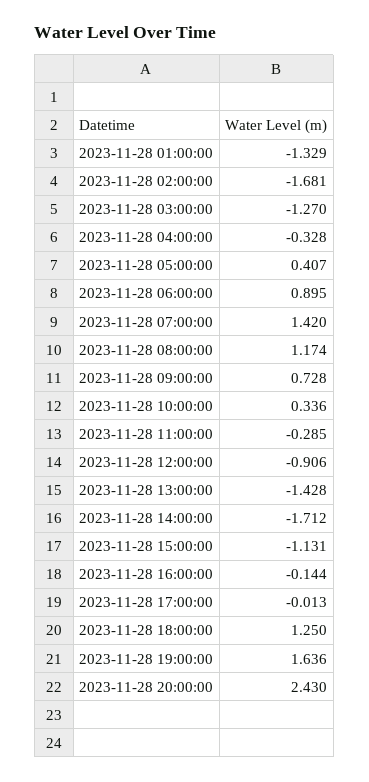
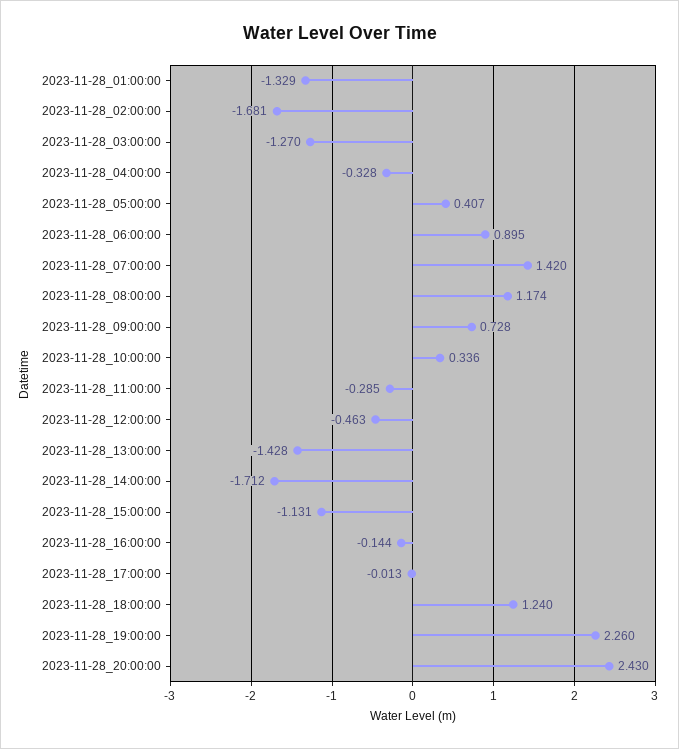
  {
    "2023-11-28 01:00:00": -1.329,
    "2023-11-28 02:00:00": -1.681,
    "2023-11-28 03:00:00": -1.27,
    "2023-11-28 04:00:00": -0.328,
    "2023-11-28 05:00:00": 0.407,
    "2023-11-28 06:00:00": 0.895,
    "2023-11-28 07:00:00": 1.42,
    "2023-11-28 08:00:00": 1.174,
    "2023-11-28 09:00:00": 0.728,
    "2023-11-28 10:00:00": 0.336,
    "2023-11-28 11:00:00": -0.285,
-   "2023-11-28 12:00:00": -0.906,
+   "2023-11-28 12:00:00": -0.463,
    "2023-11-28 13:00:00": -1.428,
    "2023-11-28 14:00:00": -1.712,
    "2023-11-28 15:00:00": -1.131,
    "2023-11-28 16:00:00": -0.144,
    "2023-11-28 17:00:00": -0.013,
-   "2023-11-28 18:00:00": 1.25,
+   "2023-11-28 18:00:00": 1.24,
-   "2023-11-28 19:00:00": 1.636,
+   "2023-11-28 19:00:00": 2.26,
    "2023-11-28 20:00:00": 2.43
  }

